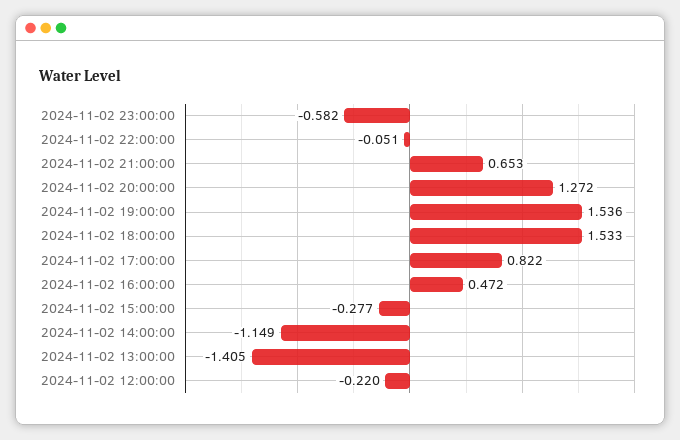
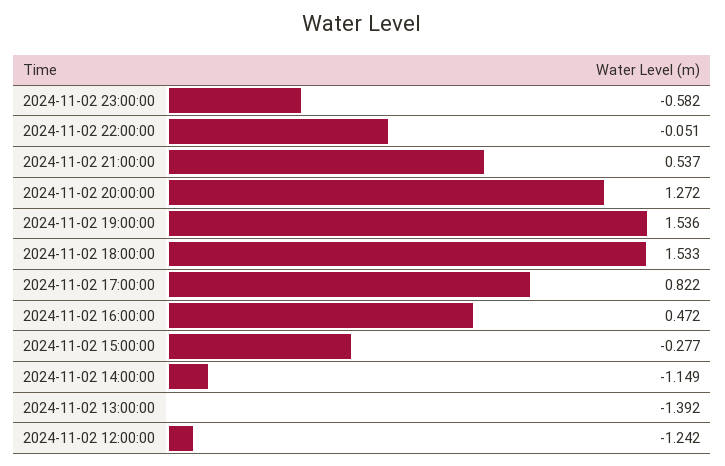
  {
    "2024-11-02 23:00:00": -0.582,
    "2024-11-02 22:00:00": -0.051,
-   "2024-11-02 21:00:00": 0.653,
+   "2024-11-02 21:00:00": 0.537,
    "2024-11-02 20:00:00": 1.272,
    "2024-11-02 19:00:00": 1.536,
    "2024-11-02 18:00:00": 1.533,
    "2024-11-02 17:00:00": 0.822,
    "2024-11-02 16:00:00": 0.472,
    "2024-11-02 15:00:00": -0.277,
    "2024-11-02 14:00:00": -1.149,
-   "2024-11-02 13:00:00": -1.405,
+   "2024-11-02 13:00:00": -1.392,
-   "2024-11-02 12:00:00": -0.22
+   "2024-11-02 12:00:00": -1.242
  }

